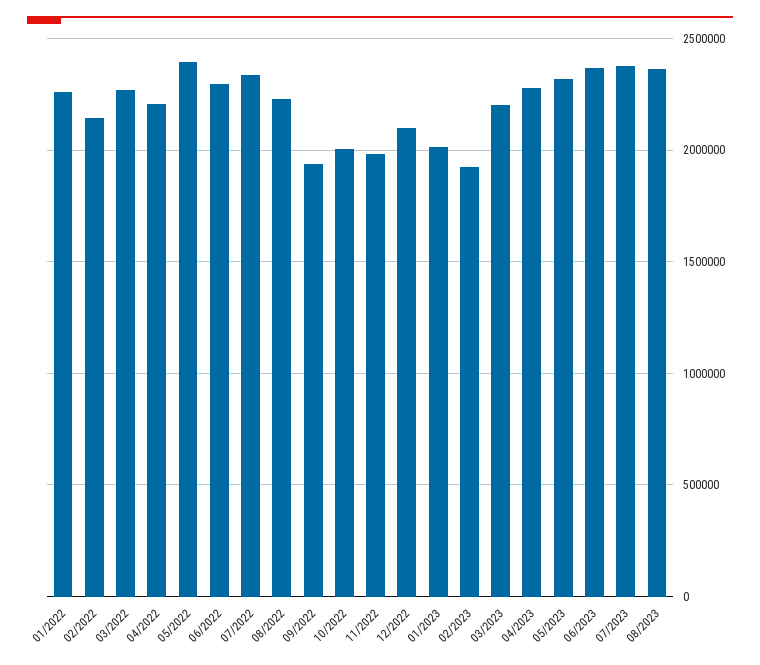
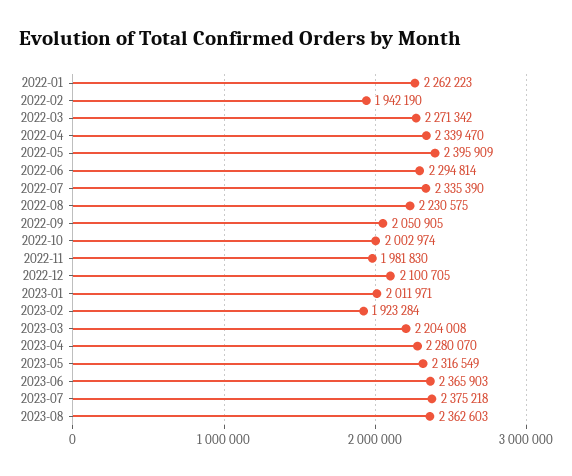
  {
    "01/2022": 2262223,
-   "02/2022": 2150000,
+   "02/2022": 1942190,
    "03/2022": 2271342,
-   "04/2022": 2200000,
+   "04/2022": 2339470,
    "05/2022": 2395909,
    "06/2022": 2294814,
    "07/2022": 2335390,
    "08/2022": 2230575,
-   "09/2022": 1950000,
+   "09/2022": 2050905,
    "10/2022": 2002974,
    "11/2022": 1981830,
    "12/2022": 2100705,
    "01/2023": 2011971,
    "02/2023": 1923284,
    "03/2023": 2204008,
    "04/2023": 2280070,
    "05/2023": 2316549,
    "06/2023": 2365903,
    "07/2023": 2375218,
    "08/2023": 2362603
  }

